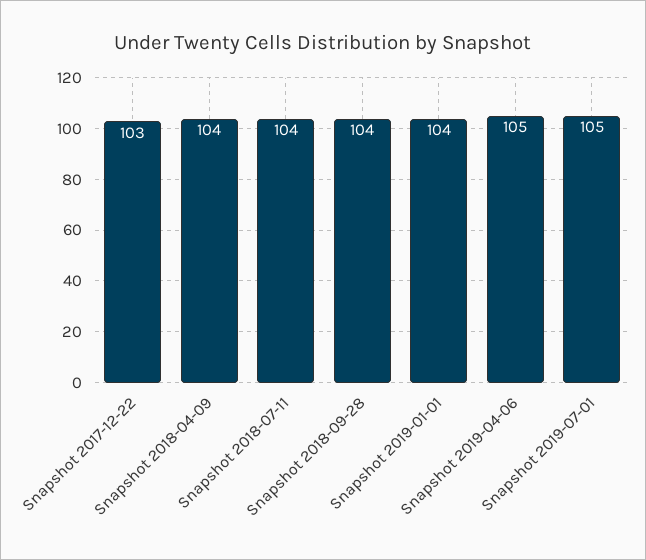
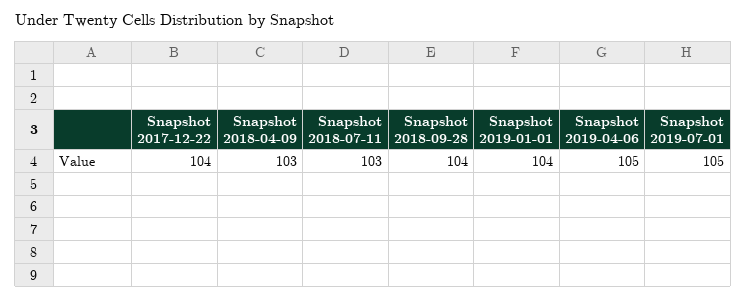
  {
-   "Snapshot 2017-12-22": 103,
+   "Snapshot 2017-12-22": 104,
-   "Snapshot 2018-04-09": 104,
+   "Snapshot 2018-04-09": 103,
-   "Snapshot 2018-07-11": 104,
+   "Snapshot 2018-07-11": 103,
    "Snapshot 2018-09-28": 104,
    "Snapshot 2019-01-01": 104,
    "Snapshot 2019-04-06": 105,
    "Snapshot 2019-07-01": 105
  }

